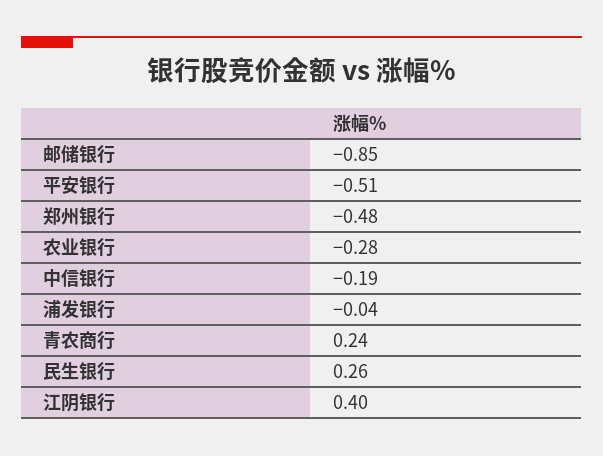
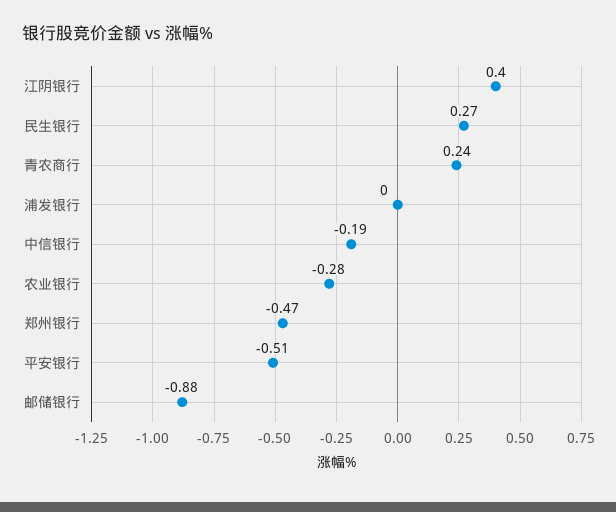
  {
-   "邮储银行": -0.85,
+   "邮储银行": -0.88,
    "平安银行": -0.51,
-   "郑州银行": -0.48,
+   "郑州银行": -0.47,
    "农业银行": -0.28,
    "中信银行": -0.19,
-   "浦发银行": -0.04,
+   "浦发银行": 0,
    "青农商行": 0.24,
-   "民生银行": 0.26,
+   "民生银行": 0.27,
    "江阴银行": 0.4
  }

